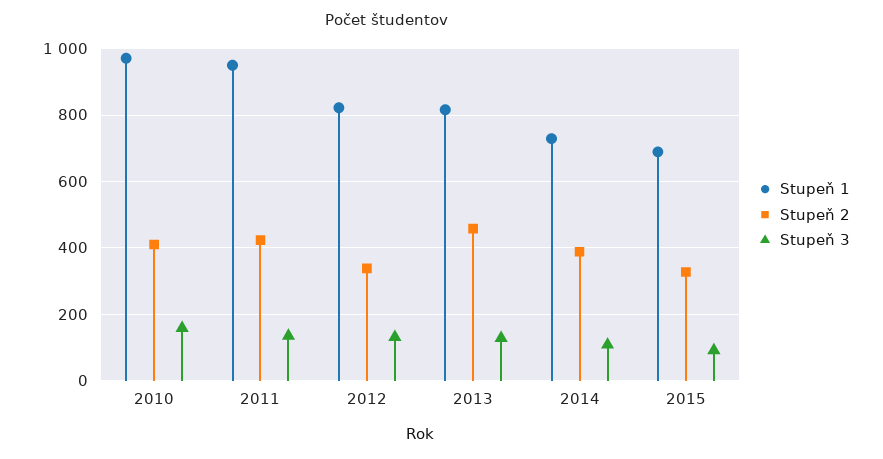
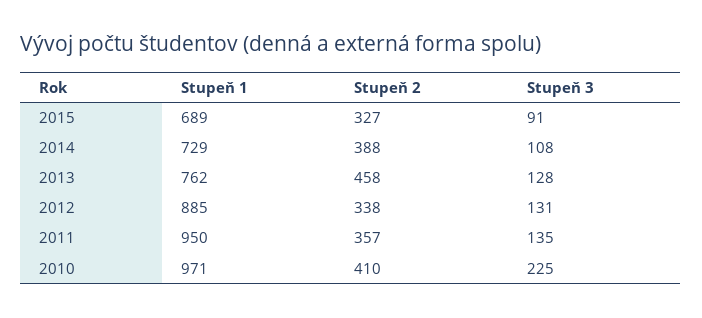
  {
    "Stupeň 1": {
      "2010": 971,
      "2011": 950,
-     "2012": 820,
+     "2012": 885,
-     "2013": 820,
+     "2013": 762,
      "2014": 729,
      "2015": 689
    },
    "Stupeň 2": {
      "2010": 410,
-     "2011": 420,
+     "2011": 357,
      "2012": 338,
      "2013": 458,
      "2014": 388,
      "2015": 327
    },
    "Stupeň 3": {
-     "2010": 160,
+     "2010": 225,
      "2011": 135,
      "2012": 131,
      "2013": 128,
      "2014": 108,
      "2015": 91
    }
  }

